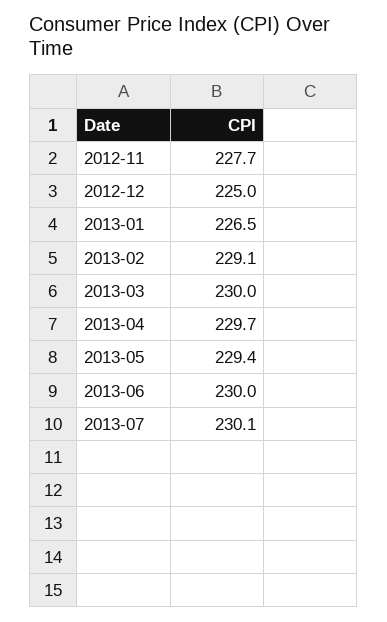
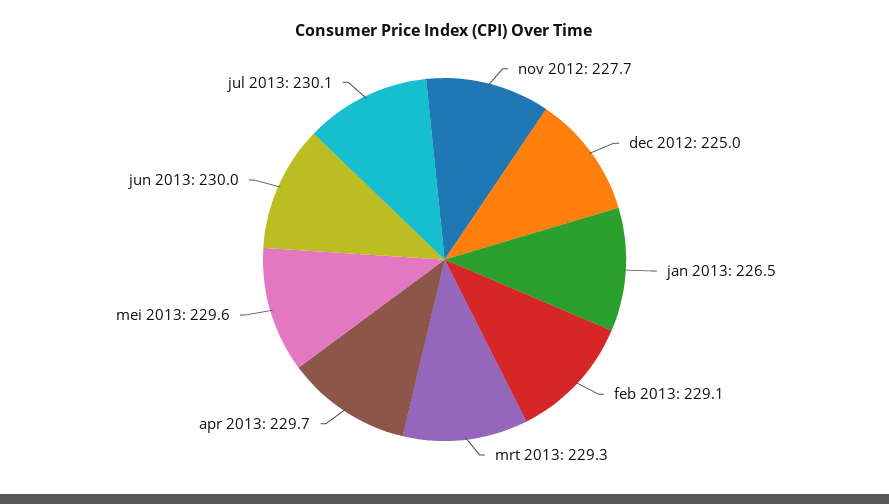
  {
    "2012-11": 227.7,
    "2012-12": 225,
    "2013-01": 226.5,
    "2013-02": 229.1,
-   "2013-03": 230,
+   "2013-03": 229.3,
    "2013-04": 229.7,
-   "2013-05": 229.4,
+   "2013-05": 229.6,
    "2013-06": 230,
    "2013-07": 230.1
  }

